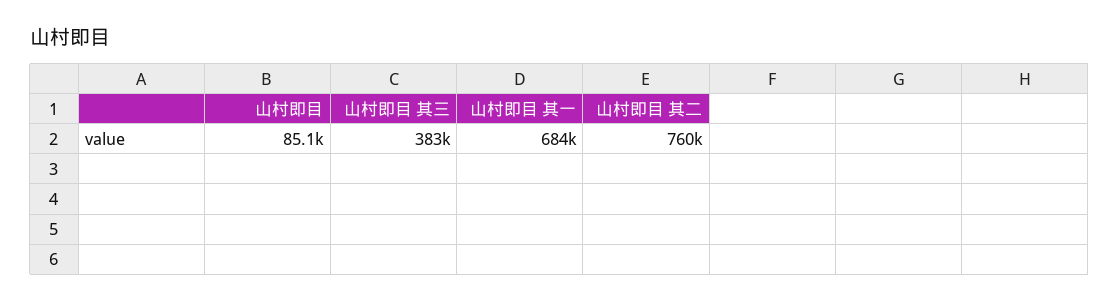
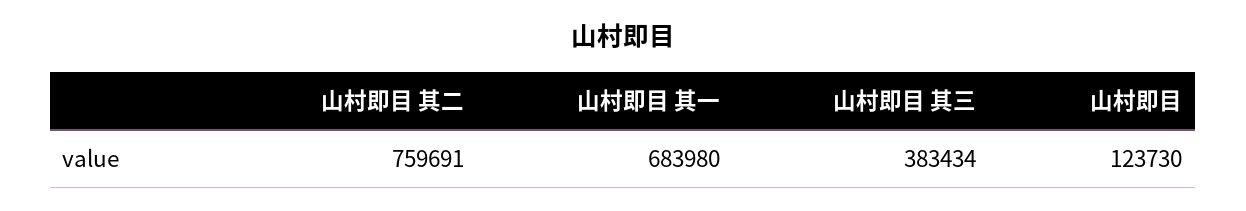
  {
-   "山村即目": 85100,
+   "山村即目": 123730,
    "山村即目 其三": 383434,
    "山村即目 其一": 683980,
    "山村即目 其二": 759691
  }

